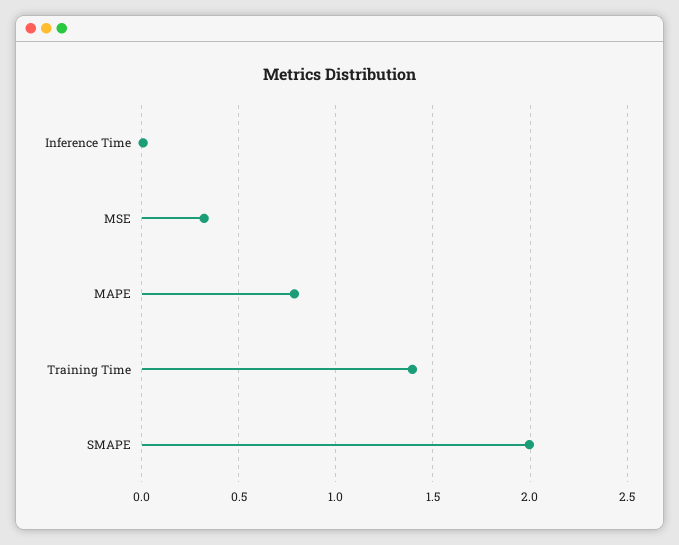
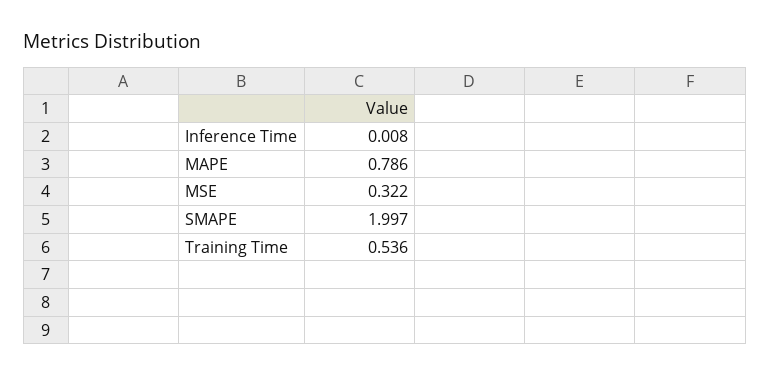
  {
    "Inference Time": 0.008,
    "MSE": 0.322,
    "MAPE": 0.786,
-   "Training Time": 1.4,
+   "Training Time": 0.536,
    "SMAPE": 1.997
  }

